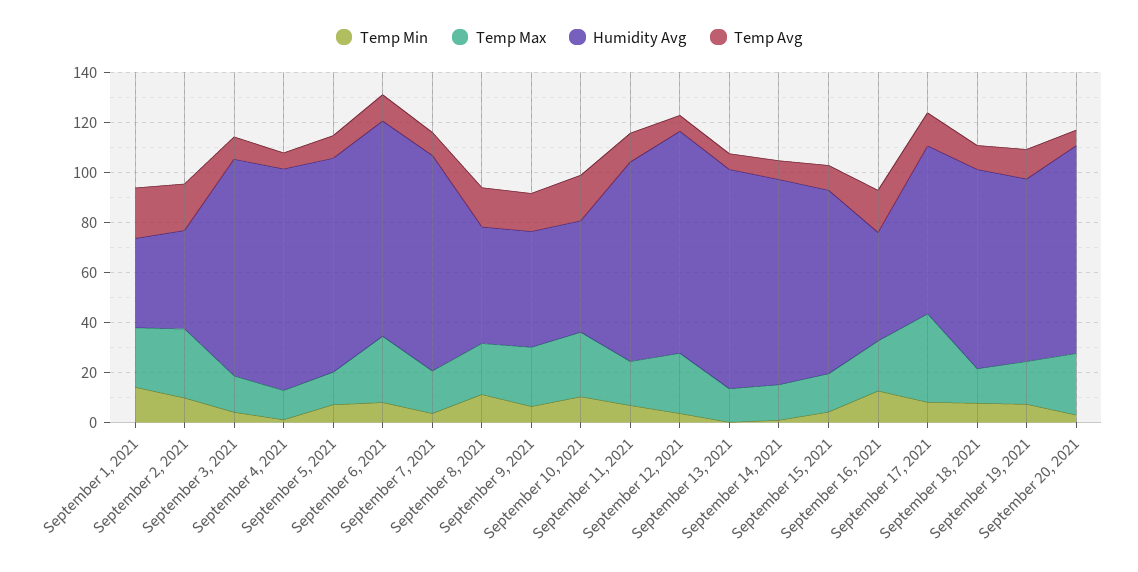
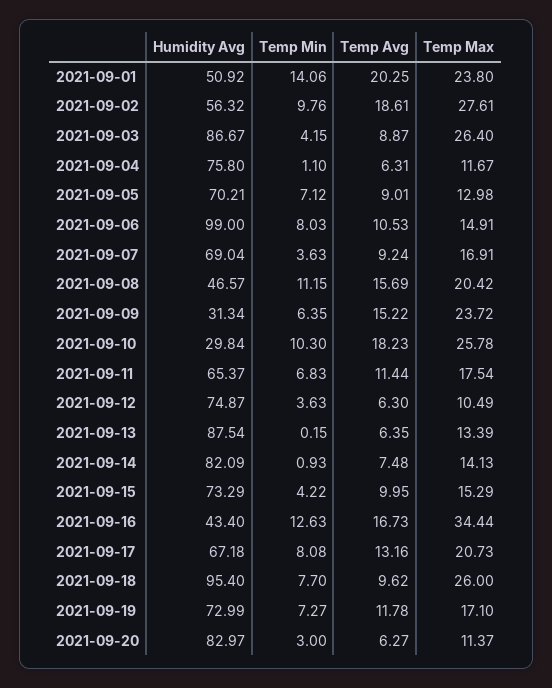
  {
    "Temp Min": {
      "September 1, 2021": 14.06,
      "September 2, 2021": 9.76,
      "September 3, 2021": 4.15,
      "September 4, 2021": 1.1,
      "September 5, 2021": 7.12,
      "September 6, 2021": 8.03,
      "September 7, 2021": 3.63,
      "September 8, 2021": 11.15,
      "September 9, 2021": 6.35,
      "September 10, 2021": 10.3,
      "September 11, 2021": 6.83,
      "September 12, 2021": 3.63,
      "September 13, 2021": 0.15,
      "September 14, 2021": 0.93,
      "September 15, 2021": 4.22,
      "September 16, 2021": 12.63,
      "September 17, 2021": 8.08,
      "September 18, 2021": 7.7,
      "September 19, 2021": 7.27,
      "September 20, 2021": 3
    },
    "Temp Max": {
      "September 1, 2021": 23.8,
      "September 2, 2021": 27.61,
-     "September 3, 2021": 15,
+     "September 3, 2021": 26.4,
      "September 4, 2021": 11.67,
      "September 5, 2021": 12.98,
-     "September 6, 2021": 25,
+     "September 6, 2021": 14.91,
      "September 7, 2021": 16.91,
      "September 8, 2021": 20.42,
      "September 9, 2021": 23.72,
      "September 10, 2021": 25.78,
      "September 11, 2021": 17.54,
-     "September 12, 2021": 25,
+     "September 12, 2021": 10.49,
      "September 13, 2021": 13.39,
      "September 14, 2021": 14.13,
      "September 15, 2021": 15.29,
-     "September 16, 2021": 20,
+     "September 16, 2021": 34.44,
-     "September 17, 2021": 35,
+     "September 17, 2021": 20.73,
-     "September 18, 2021": 15,
+     "September 18, 2021": 26,
      "September 19, 2021": 17.1,
-     "September 20, 2021": 25
+     "September 20, 2021": 11.37
    },
    "Humidity Avg": {
-     "September 1, 2021": 35,
+     "September 1, 2021": 50.92,
-     "September 2, 2021": 40,
+     "September 2, 2021": 56.32,
      "September 3, 2021": 86.67,
-     "September 4, 2021": 90,
+     "September 4, 2021": 75.8,
-     "September 5, 2021": 85,
+     "September 5, 2021": 70.21,
-     "September 6, 2021": 85,
+     "September 6, 2021": 99,
-     "September 7, 2021": 85,
+     "September 7, 2021": 69.04,
      "September 8, 2021": 46.57,
-     "September 9, 2021": 45,
+     "September 9, 2021": 31.34,
-     "September 10, 2021": 45,
+     "September 10, 2021": 29.84,
-     "September 11, 2021": 80,
+     "September 11, 2021": 65.37,
-     "September 12, 2021": 90,
+     "September 12, 2021": 74.87,
      "September 13, 2021": 87.54,
      "September 14, 2021": 82.09,
      "September 15, 2021": 73.29,
      "September 16, 2021": 43.4,
      "September 17, 2021": 67.18,
-     "September 18, 2021": 80,
+     "September 18, 2021": 95.4,
      "September 19, 2021": 72.99,
      "September 20, 2021": 82.97
    },
    "Temp Avg": {
      "September 1, 2021": 20.25,
      "September 2, 2021": 18.61,
      "September 3, 2021": 8.87,
      "September 4, 2021": 6.31,
      "September 5, 2021": 9.01,
      "September 6, 2021": 10.53,
      "September 7, 2021": 9.24,
      "September 8, 2021": 15.69,
      "September 9, 2021": 15.22,
      "September 10, 2021": 18.23,
      "September 11, 2021": 11.44,
      "September 12, 2021": 6.3,
      "September 13, 2021": 6.35,
      "September 14, 2021": 7.48,
      "September 15, 2021": 9.95,
      "September 16, 2021": 16.73,
      "September 17, 2021": 13.16,
      "September 18, 2021": 9.62,
      "September 19, 2021": 11.78,
      "September 20, 2021": 6.27
    }
  }

